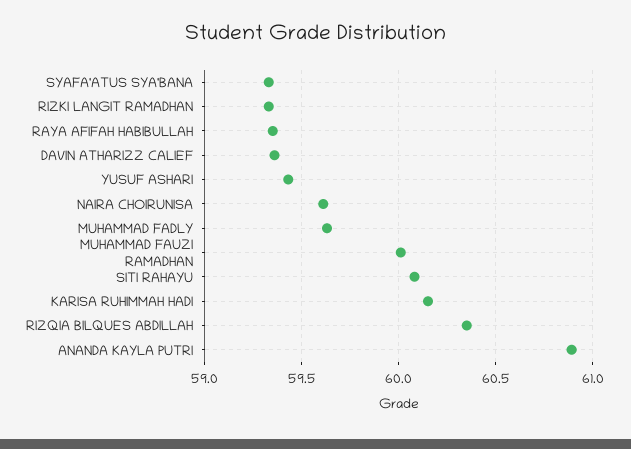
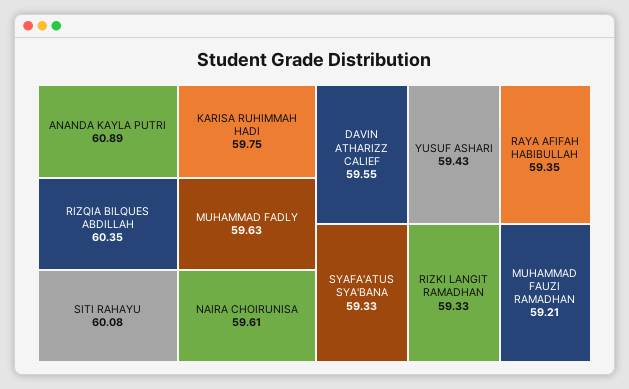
  {
    "SYAFA'ATUS SYA'BANA": 59.33,
    "RIZKI LANGIT RAMADHAN": 59.33,
    "RAYA AFIFAH HABIBULLAH": 59.35,
-   "DAVIN ATHARIZZ CALIEF": 59.35,
+   "DAVIN ATHARIZZ CALIEF": 59.55,
    "YUSUF ASHARI": 59.43,
    "NAIRA CHOIRUNISA": 59.61,
    "MUHAMMAD FADLY": 59.63,
-   "MUHAMMAD FAUZI RAMADHAN": 60,
+   "MUHAMMAD FAUZI RAMADHAN": 59.21,
    "SITI RAHAYU": 60.08,
-   "KARISA RUHIMMAH HADI": 60.15,
+   "KARISA RUHIMMAH HADI": 59.75,
    "RIZQIA BILQUES ABDILLAH": 60.35,
    "ANANDA KAYLA PUTRI": 60.89
  }

